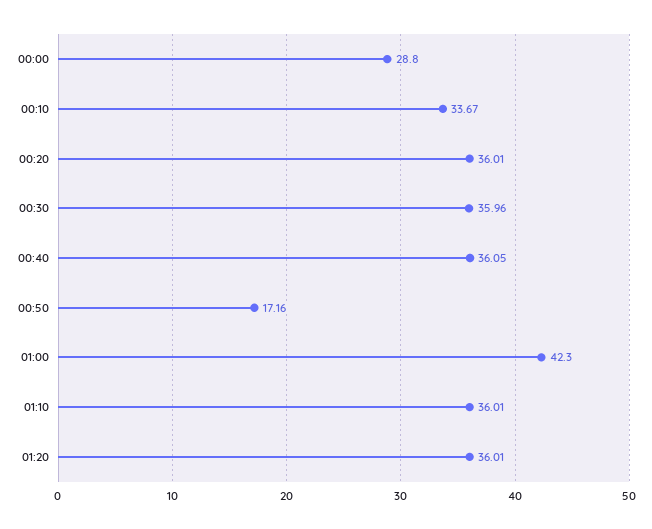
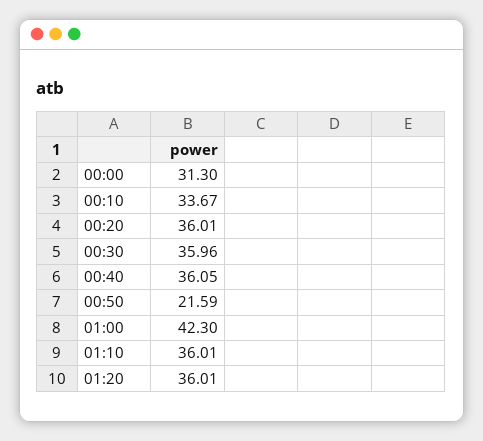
  {
-   "00:00": 28.8,
+   "00:00": 31.3,
    "00:10": 33.67,
    "00:20": 36.01,
    "00:30": 35.96,
    "00:40": 36.05,
-   "00:50": 17.16,
+   "00:50": 21.59,
    "01:00": 42.3,
    "01:10": 36.01,
    "01:20": 36.01
  }

